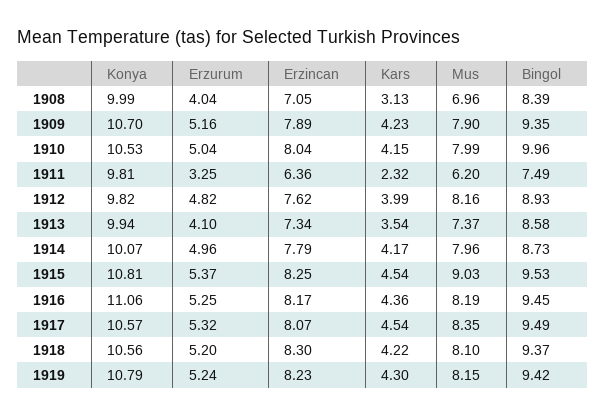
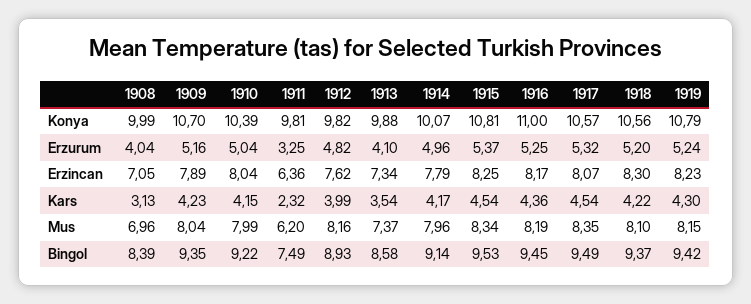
  {
    "Konya": {
      "1908": 9.99,
      "1909": 10.7,
-     "1910": 10.53,
+     "1910": 10.39,
      "1911": 9.81,
      "1912": 9.82,
-     "1913": 9.94,
+     "1913": 9.88,
      "1914": 10.07,
      "1915": 10.81,
-     "1916": 11.06,
+     "1916": 11,
      "1917": 10.57,
      "1918": 10.56,
      "1919": 10.79
    },
    "Erzurum": {
      "1908": 4.04,
      "1909": 5.16,
      "1910": 5.04,
      "1911": 3.25,
      "1912": 4.82,
      "1913": 4.1,
      "1914": 4.96,
      "1915": 5.37,
      "1916": 5.25,
      "1917": 5.32,
      "1918": 5.2,
      "1919": 5.24
    },
    "Erzincan": {
      "1908": 7.05,
      "1909": 7.89,
      "1910": 8.04,
      "1911": 6.36,
      "1912": 7.62,
      "1913": 7.34,
      "1914": 7.79,
      "1915": 8.25,
      "1916": 8.17,
      "1917": 8.07,
      "1918": 8.3,
      "1919": 8.23
    },
    "Kars": {
      "1908": 3.13,
      "1909": 4.23,
      "1910": 4.15,
      "1911": 2.32,
      "1912": 3.99,
      "1913": 3.54,
      "1914": 4.17,
      "1915": 4.54,
      "1916": 4.36,
      "1917": 4.54,
      "1918": 4.22,
      "1919": 4.3
    },
    "Mus": {
      "1908": 6.96,
-     "1909": 7.9,
+     "1909": 8.04,
      "1910": 7.99,
      "1911": 6.2,
      "1912": 8.16,
      "1913": 7.37,
      "1914": 7.96,
-     "1915": 9.03,
+     "1915": 8.34,
      "1916": 8.19,
      "1917": 8.35,
      "1918": 8.1,
      "1919": 8.15
    },
    "Bingol": {
      "1908": 8.39,
      "1909": 9.35,
-     "1910": 9.96,
+     "1910": 9.22,
      "1911": 7.49,
      "1912": 8.93,
      "1913": 8.58,
-     "1914": 8.73,
+     "1914": 9.14,
      "1915": 9.53,
      "1916": 9.45,
      "1917": 9.49,
      "1918": 9.37,
      "1919": 9.42
    }
  }

